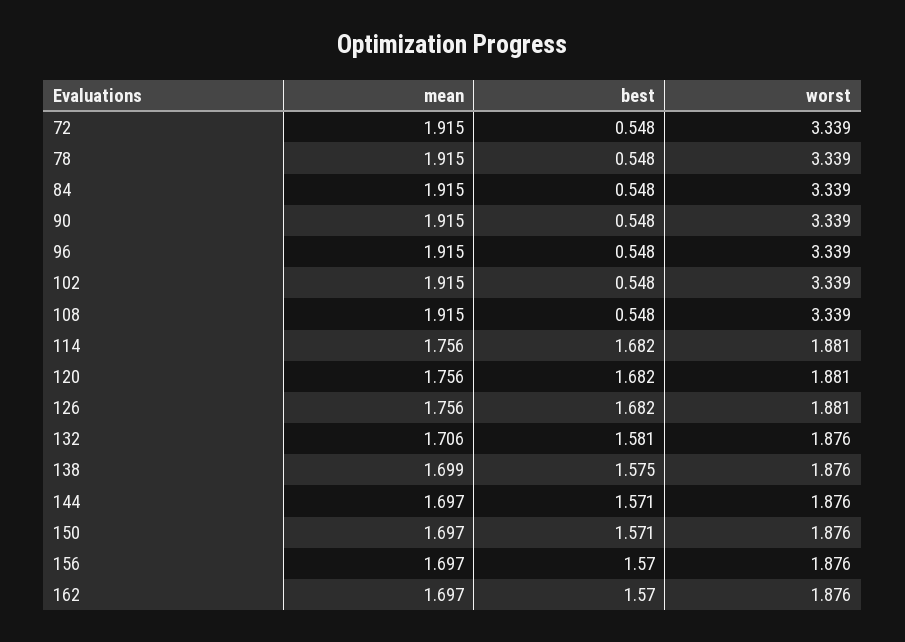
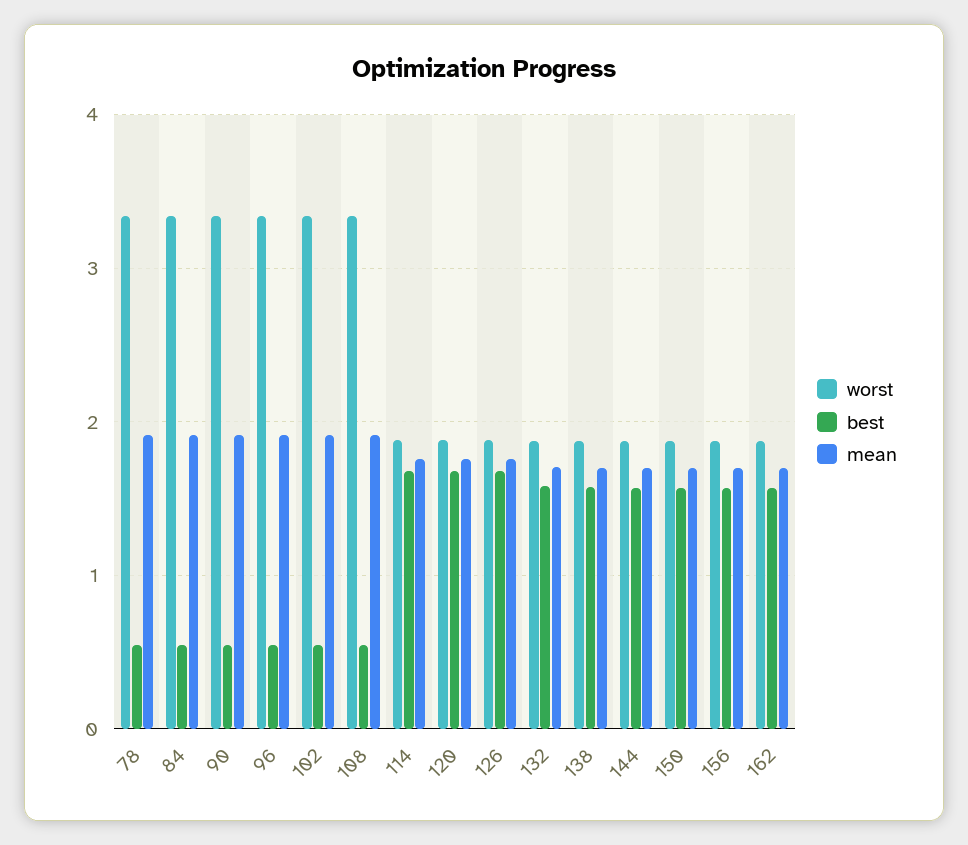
  {
    "mean": {
-     "72": 1.915,
      "78": 1.915,
      "84": 1.915,
      "90": 1.915,
      "96": 1.915,
      "102": 1.915,
      "108": 1.915,
      "114": 1.756,
      "120": 1.756,
      "126": 1.756,
      "132": 1.706,
      "138": 1.699,
      "144": 1.697,
      "150": 1.697,
      "156": 1.697,
      "162": 1.697
    },
    "best": {
-     "72": 0.548,
      "78": 0.548,
      "84": 0.548,
      "90": 0.548,
      "96": 0.548,
      "102": 0.548,
      "108": 0.548,
      "114": 1.682,
      "120": 1.682,
      "126": 1.682,
      "132": 1.581,
      "138": 1.575,
      "144": 1.571,
      "150": 1.571,
      "156": 1.57,
      "162": 1.57
    },
    "worst": {
-     "72": 3.339,
      "78": 3.339,
      "84": 3.339,
      "90": 3.339,
      "96": 3.339,
      "102": 3.339,
      "108": 3.339,
      "114": 1.881,
      "120": 1.881,
      "126": 1.881,
      "132": 1.876,
      "138": 1.876,
      "144": 1.876,
      "150": 1.876,
      "156": 1.876,
      "162": 1.876
    }
  }

